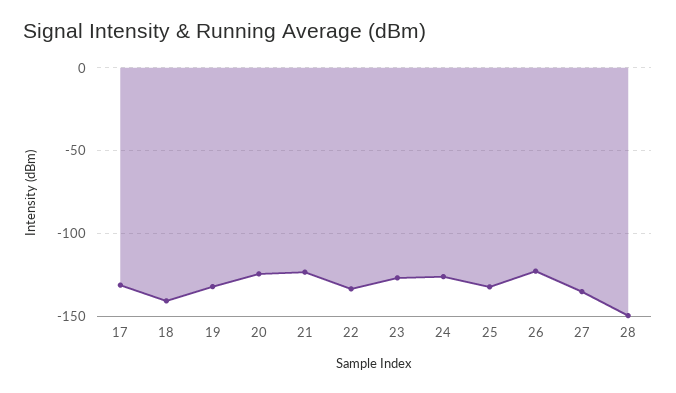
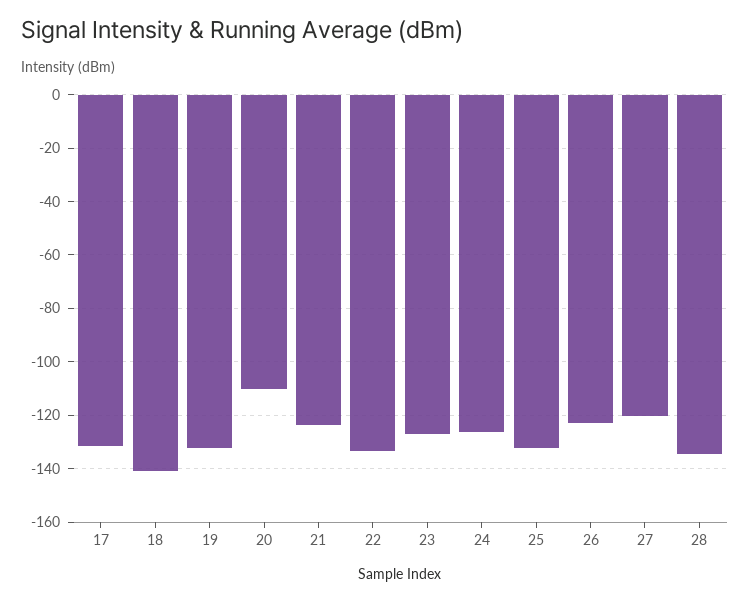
  {
    "17": -132.5,
    "18": -140,
    "19": -132.5,
-   "20": -125,
+   "20": -110,
    "21": -122.5,
    "22": -132.5,
    "23": -127.5,
    "24": -125,
    "25": -132.5,
    "26": -122.5,
-   "27": -135,
+   "27": -120,
-   "28": -150
+   "28": -135
  }

